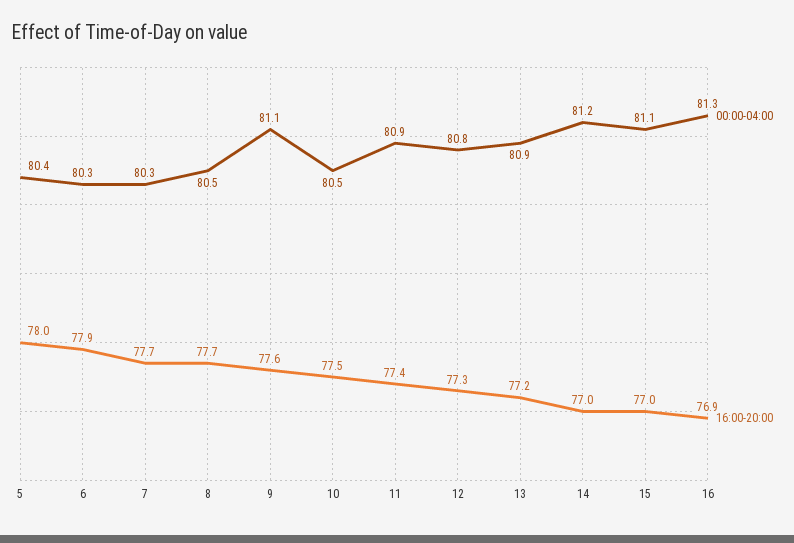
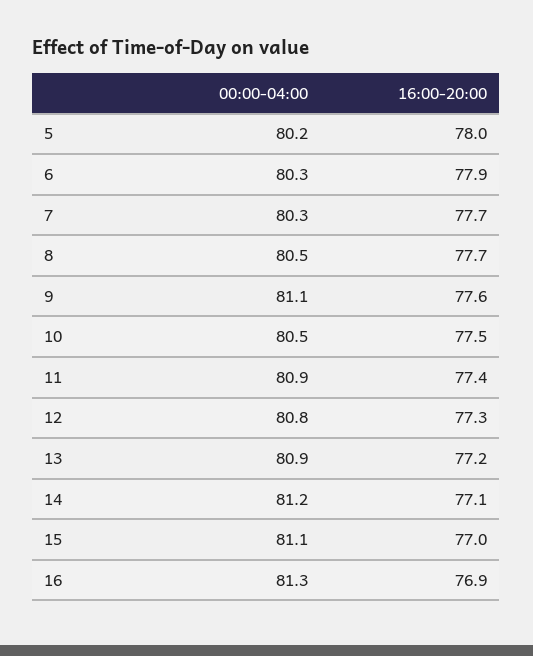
  {
    "00:00-04:00": {
-     "5": 80.4,
+     "5": 80.2,
      "6": 80.3,
      "7": 80.3,
      "8": 80.5,
      "9": 81.1,
      "10": 80.5,
      "11": 80.9,
      "12": 80.8,
      "13": 80.9,
      "14": 81.2,
      "15": 81.1,
      "16": 81.3
    },
    "16:00-20:00": {
      "5": 78,
      "6": 77.9,
      "7": 77.7,
      "8": 77.7,
      "9": 77.6,
      "10": 77.5,
      "11": 77.4,
      "12": 77.3,
      "13": 77.2,
-     "14": 77,
+     "14": 77.1,
      "15": 77,
      "16": 76.9
    }
  }

